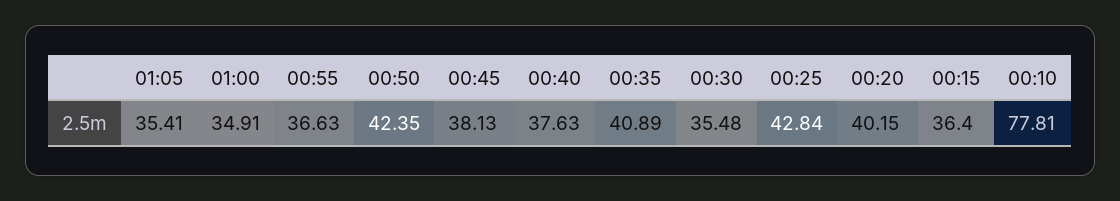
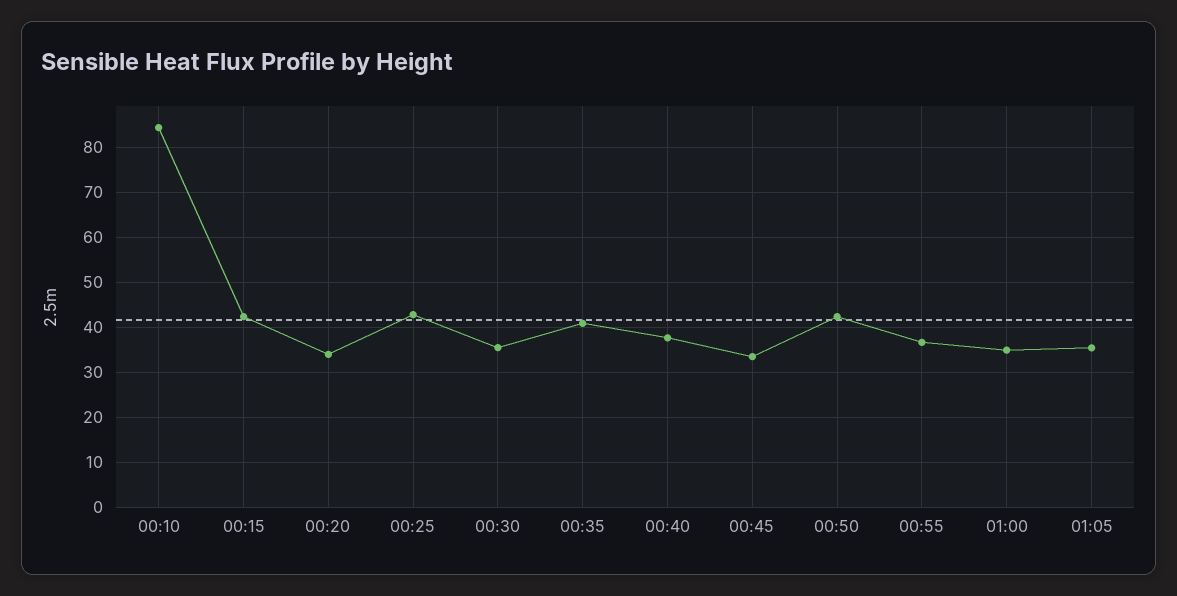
  {
    "01:05": 35.41,
    "01:00": 34.91,
    "00:55": 36.63,
    "00:50": 42.35,
-   "00:45": 38.13,
+   "00:45": 34,
    "00:40": 37.63,
    "00:35": 40.89,
    "00:30": 35.48,
    "00:25": 42.84,
-   "00:20": 40.15,
+   "00:20": 34,
-   "00:15": 36.4,
+   "00:15": 42,
-   "00:10": 77.81
+   "00:10": 84
  }

